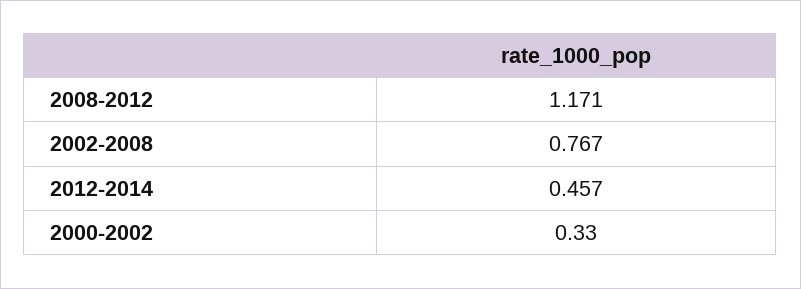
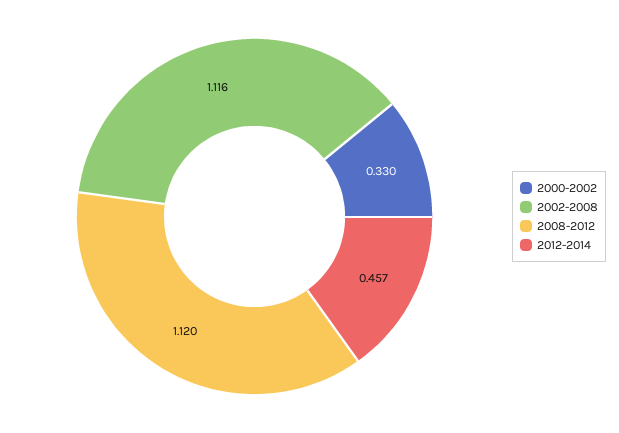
  {
-   "2008-2012": 1.171,
+   "2008-2012": 1.12,
-   "2002-2008": 0.767,
+   "2002-2008": 1.116,
    "2012-2014": 0.457,
    "2000-2002": 0.33
  }

